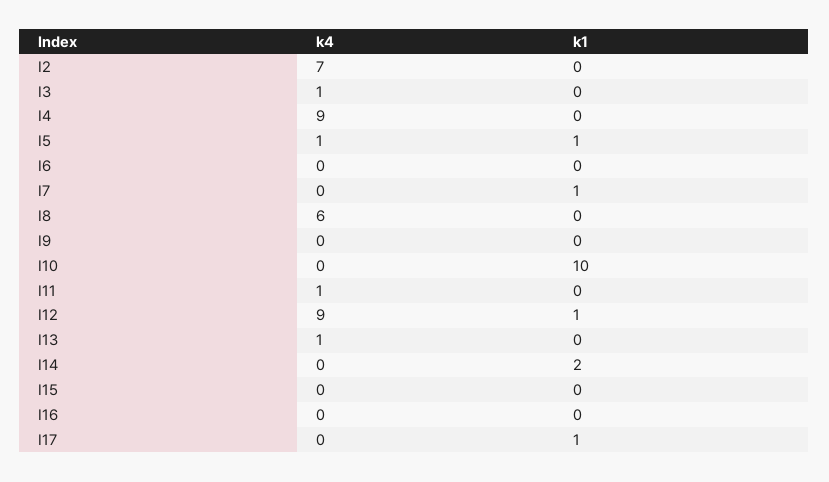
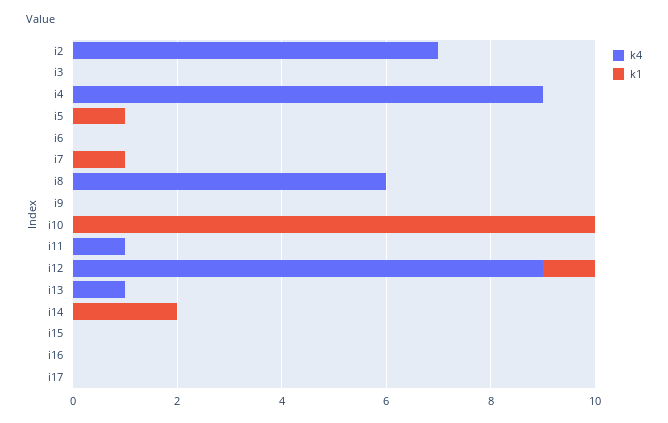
  {
    "k4": {
      "I2": 7,
-     "I3": 1,
+     "I3": 0,
      "I4": 9,
-     "I5": 1,
+     "I5": 0,
      "I6": 0,
      "I7": 0,
      "I8": 6,
      "I9": 0,
      "I10": 0,
      "I11": 1,
      "I12": 9,
      "I13": 1,
      "I14": 0,
      "I15": 0,
      "I16": 0,
      "I17": 0
    },
    "k1": {
      "I2": 0,
      "I3": 0,
      "I4": 0,
      "I5": 1,
      "I6": 0,
      "I7": 1,
      "I8": 0,
      "I9": 0,
      "I10": 10,
      "I11": 0,
      "I12": 1,
      "I13": 0,
      "I14": 2,
      "I15": 0,
      "I16": 0,
-     "I17": 1
+     "I17": 0
    }
  }

